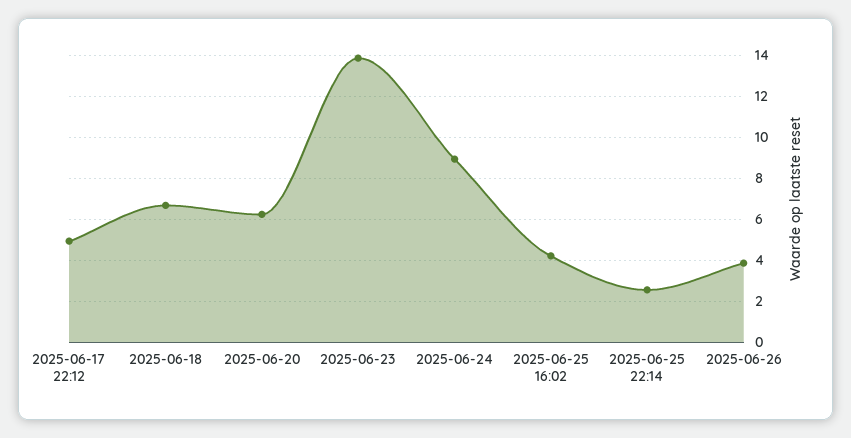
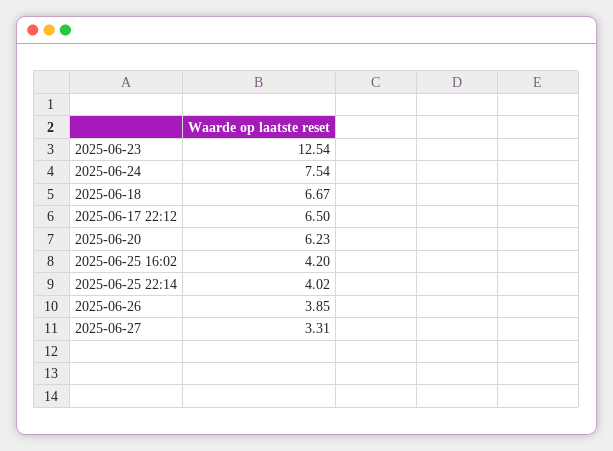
  {
-   "2025-06-17 22:12": 5,
+   "2025-06-17 22:12": 6.5,
    "2025-06-18": 6.67,
    "2025-06-20": 6.23,
-   "2025-06-23": 14,
+   "2025-06-23": 12.54,
-   "2025-06-24": 9,
+   "2025-06-24": 7.54,
    "2025-06-25 16:02": 4.2,
-   "2025-06-25 22:14": 2.5,
+   "2025-06-25 22:14": 4.02,
-   "2025-06-26": 3.85
+   "2025-06-26": 3.85,
+   "2025-06-27": 3.31
  }

